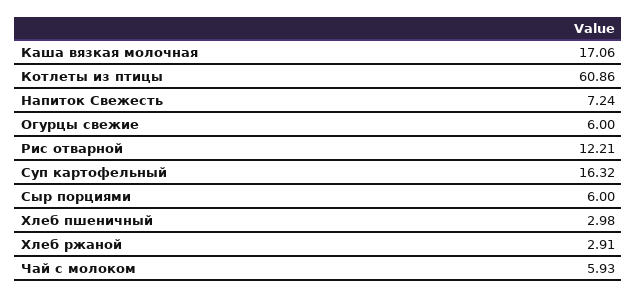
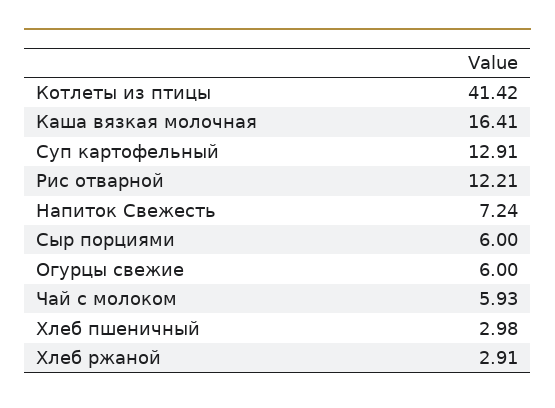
  {
-   "Каша вязкая молочная": 17.06,
+   "Каша вязкая молочная": 16.41,
-   "Котлеты из птицы": 60.86,
+   "Котлеты из птицы": 41.42,
    "Напиток Свежесть": 7.24,
    "Огурцы свежие": 6,
    "Рис отварной": 12.21,
-   "Суп картофельный": 16.32,
+   "Суп картофельный": 12.91,
    "Сыр порциями": 6,
    "Хлеб пшеничный": 2.98,
    "Хлеб ржаной": 2.91,
    "Чай с молоком": 5.93
  }

